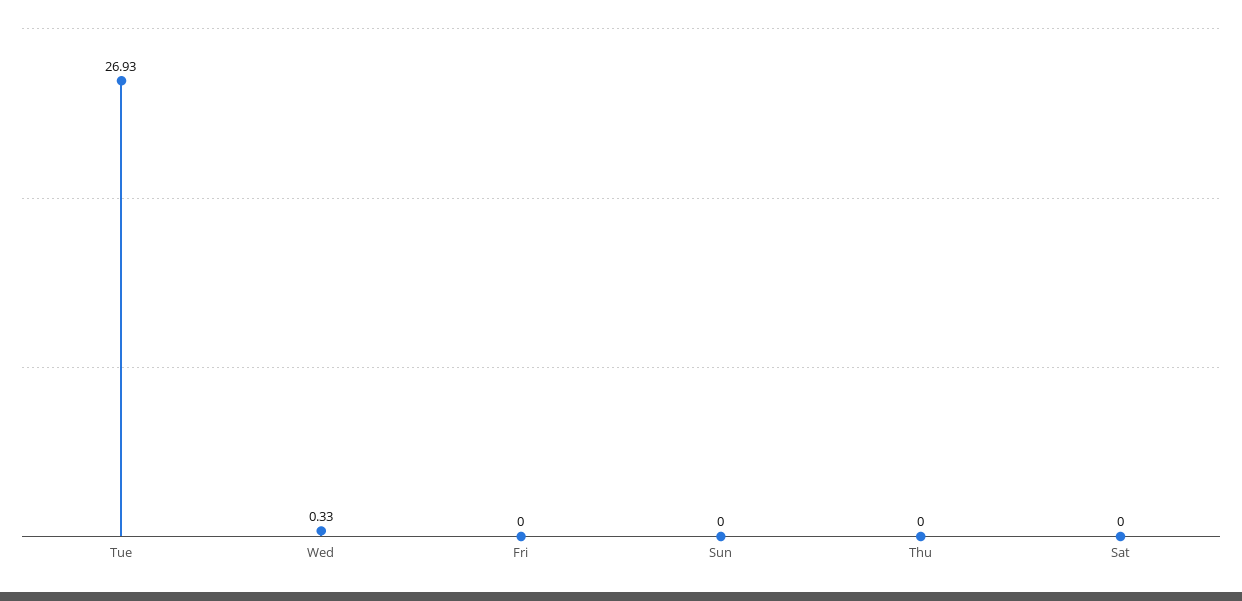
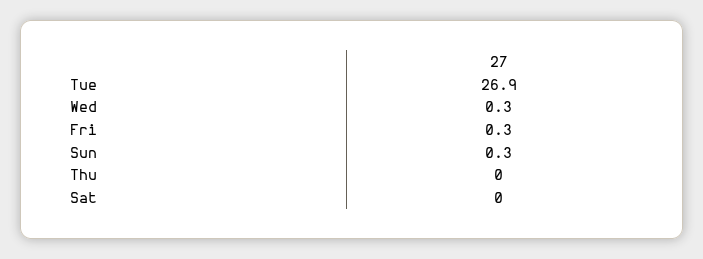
  {
    "Tue": 26.93,
    "Wed": 0.33,
-   "Fri": 0,
+   "Fri": 0.3,
-   "Sun": 0,
+   "Sun": 0.3,
    "Thu": 0,
    "Sat": 0
  }

